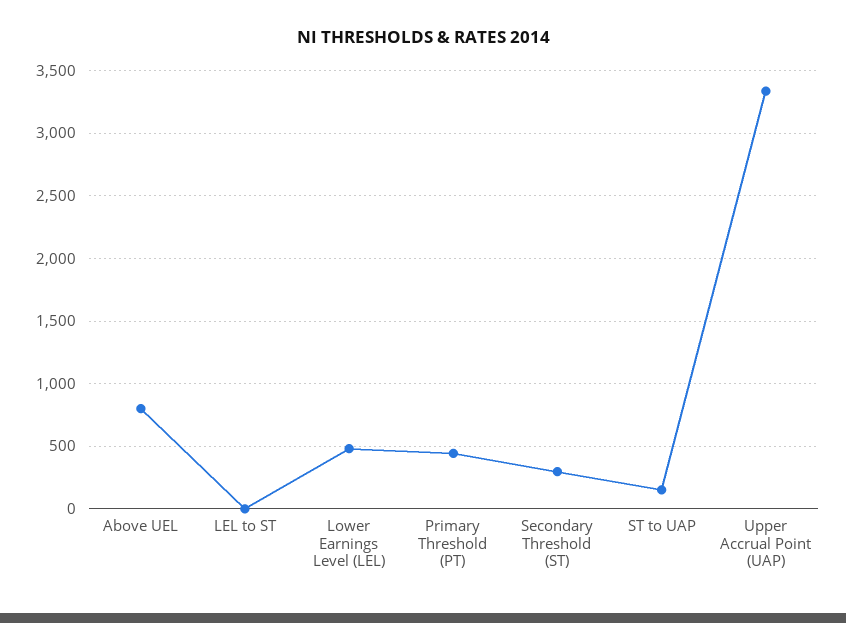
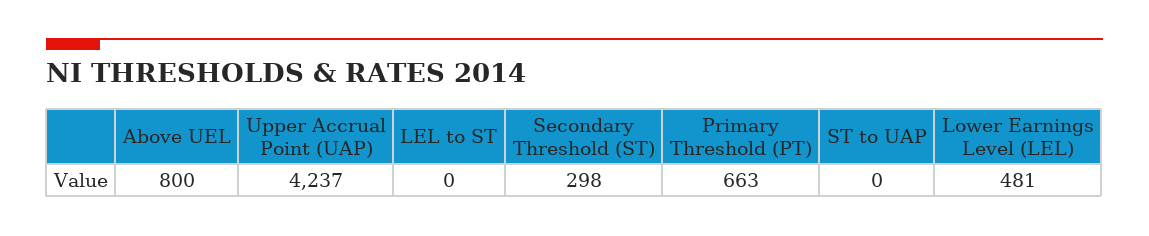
  {
    "Above UEL": 800,
    "LEL to ST": 0,
    "Lower Earnings Level (LEL)": 481,
-   "Primary Threshold (PT)": 450,
+   "Primary Threshold (PT)": 663,
    "Secondary Threshold (ST)": 298,
-   "ST to UAP": 150,
+   "ST to UAP": 0,
-   "Upper Accrual Point (UAP)": 3350
+   "Upper Accrual Point (UAP)": 4237
  }

